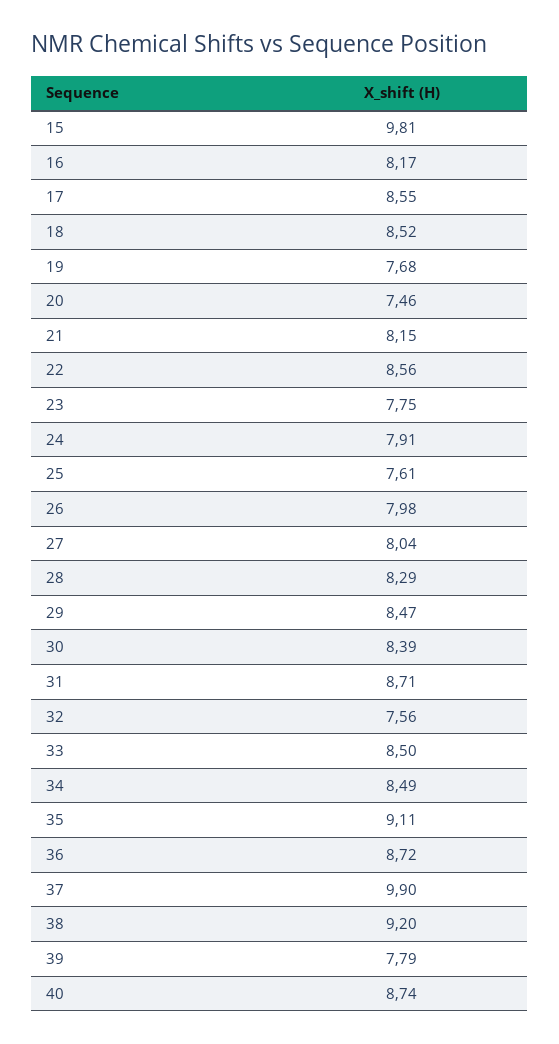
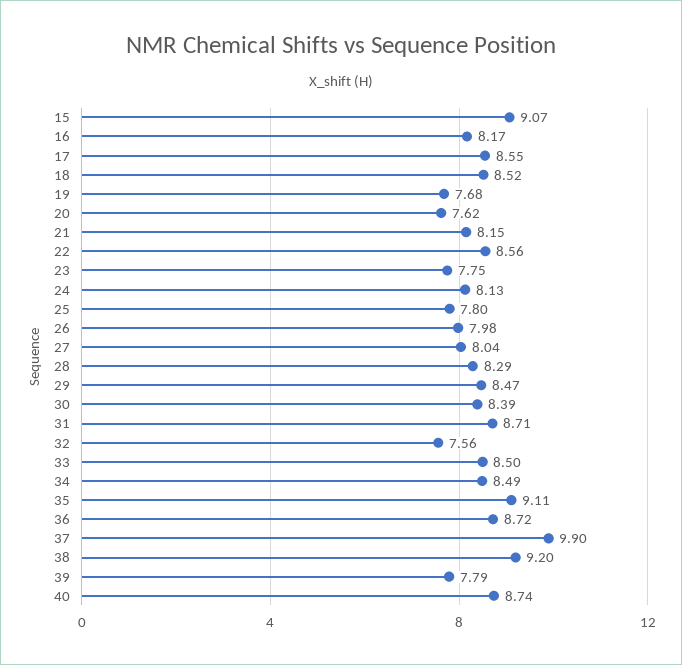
  {
-   "15": 9.81,
+   "15": 9.07,
    "16": 8.17,
    "17": 8.55,
    "18": 8.52,
    "19": 7.68,
-   "20": 7.46,
+   "20": 7.62,
    "21": 8.15,
    "22": 8.56,
    "23": 7.75,
-   "24": 7.91,
+   "24": 8.13,
-   "25": 7.61,
+   "25": 7.8,
    "26": 7.98,
    "27": 8.04,
    "28": 8.29,
    "29": 8.47,
    "30": 8.39,
    "31": 8.71,
    "32": 7.56,
    "33": 8.5,
    "34": 8.49,
    "35": 9.11,
    "36": 8.72,
    "37": 9.9,
    "38": 9.2,
    "39": 7.79,
    "40": 8.74
  }

